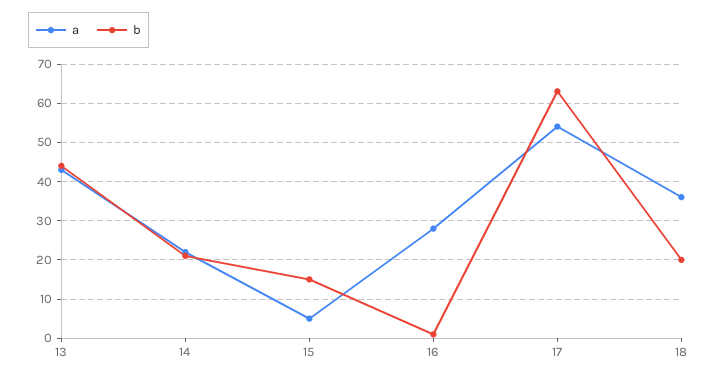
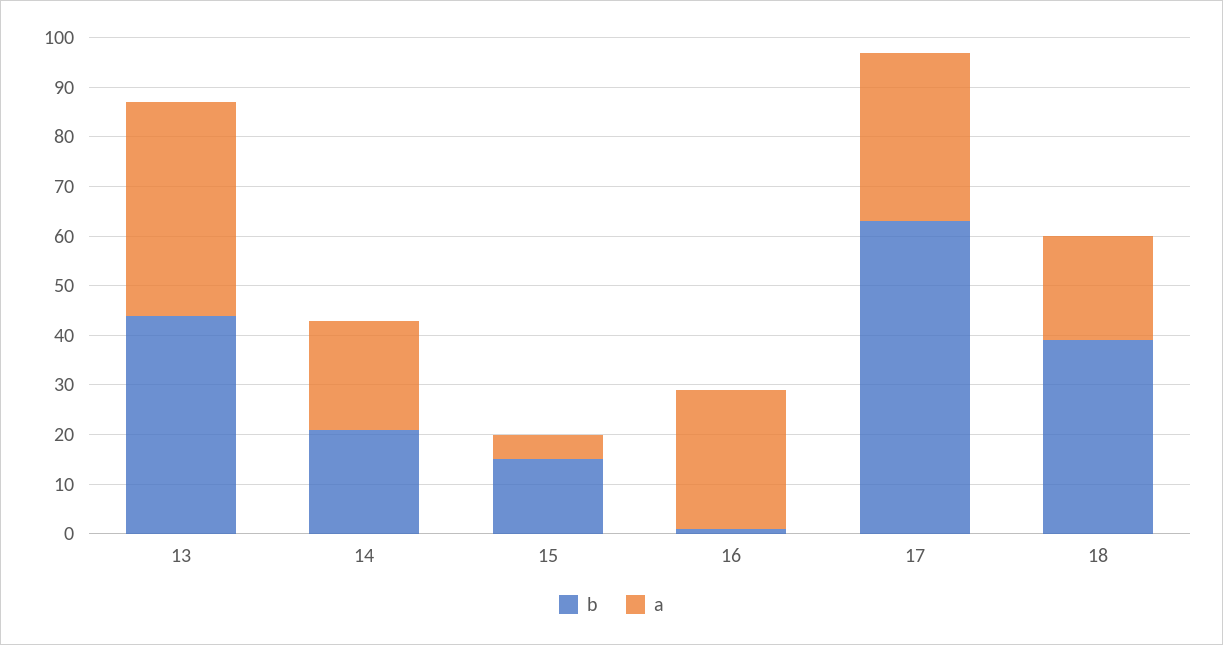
  {
    "a": {
      "13": 45,
      "14": 20,
      "15": 5,
      "16": 30,
-     "17": 55,
+     "17": 35,
-     "18": 35
+     "18": 20
    },
    "b": {
      "13": 45,
      "14": 20,
      "15": 15,
      "16": 0,
      "17": 65,
-     "18": 20
+     "18": 40
    }
  }

